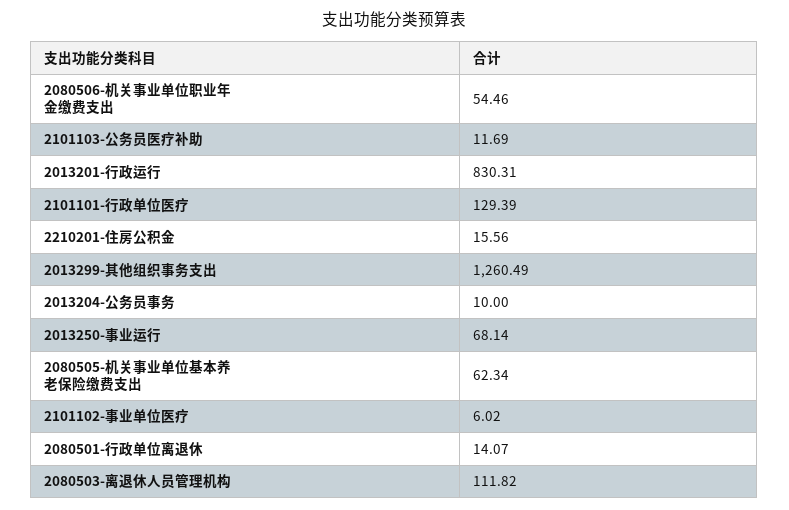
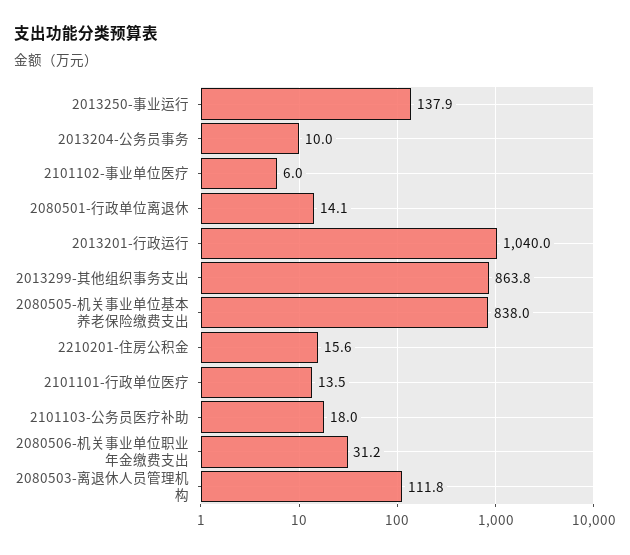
  {
-   "2080506-机关事业单位职业年金缴费支出": 54.46,
+   "2080506-机关事业单位职业年金缴费支出": 31.2,
-   "2101103-公务员医疗补助": 11.69,
+   "2101103-公务员医疗补助": 18,
-   "2013201-行政运行": 830.31,
+   "2013201-行政运行": 1040,
-   "2101101-行政单位医疗": 129.39,
+   "2101101-行政单位医疗": 13.5,
    "2210201-住房公积金": 15.56,
-   "2013299-其他组织事务支出": 1260.49,
+   "2013299-其他组织事务支出": 863.8,
    "2013204-公务员事务": 10,
-   "2013250-事业运行": 68.14,
+   "2013250-事业运行": 137.9,
-   "2080505-机关事业单位基本养老保险缴费支出": 62.34,
+   "2080505-机关事业单位基本养老保险缴费支出": 838,
    "2101102-事业单位医疗": 6.02,
    "2080501-行政单位离退休": 14.07,
    "2080503-离退休人员管理机构": 111.82
  }

